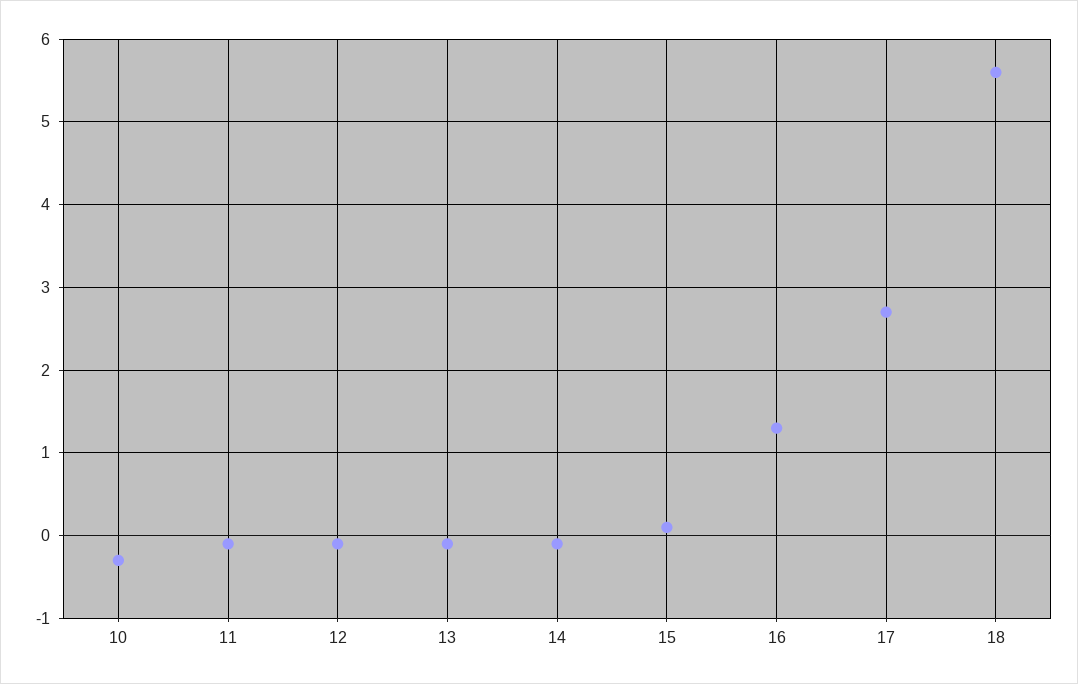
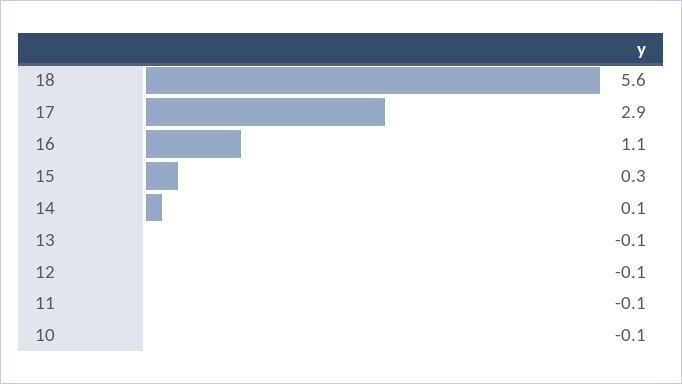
  {
-   "10": -0.3,
+   "10": -0.1,
    "11": -0.1,
    "12": -0.1,
    "13": -0.1,
-   "14": -0.1,
+   "14": 0.1,
-   "15": 0.1,
+   "15": 0.3,
-   "16": 1.3,
+   "16": 1.1,
-   "17": 2.7,
+   "17": 2.9,
    "18": 5.6
  }

